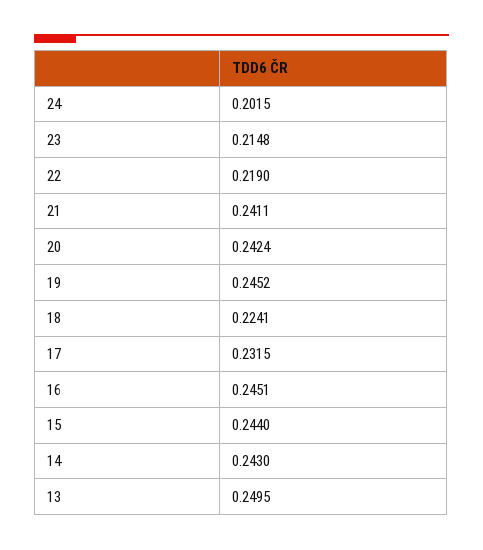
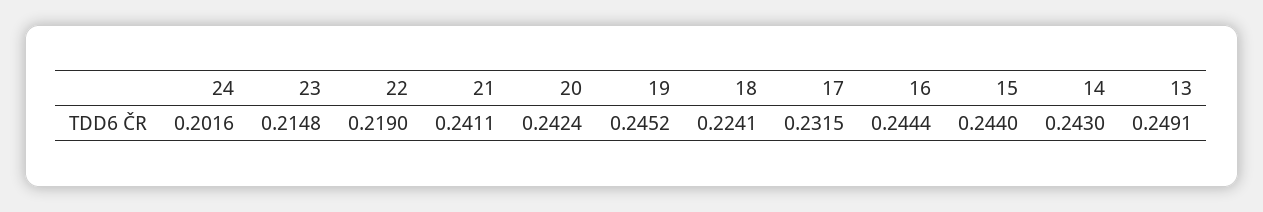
  {
-   "24": 0.2015,
+   "24": 0.2016,
    "23": 0.2148,
    "22": 0.219,
    "21": 0.2411,
    "20": 0.2424,
    "19": 0.2452,
    "18": 0.2241,
    "17": 0.2315,
-   "16": 0.2451,
+   "16": 0.2444,
    "15": 0.244,
    "14": 0.243,
-   "13": 0.2495
+   "13": 0.2491
  }

